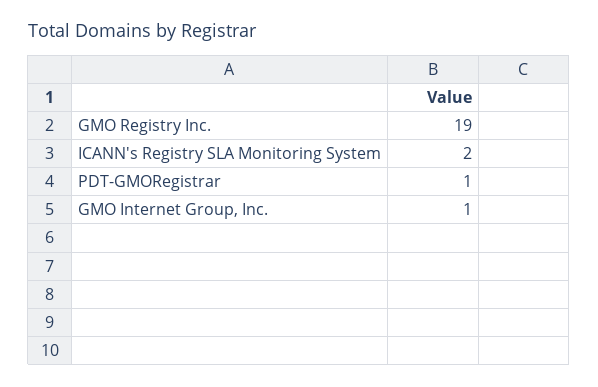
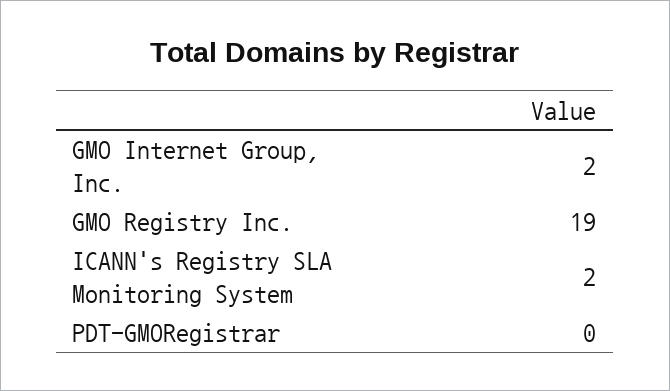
  {
    "GMO Registry Inc.": 19,
    "ICANN's Registry SLA Monitoring System": 2,
-   "PDT-GMORegistrar": 1,
+   "PDT-GMORegistrar": 0,
-   "GMO Internet Group, Inc.": 1
+   "GMO Internet Group, Inc.": 2
  }

